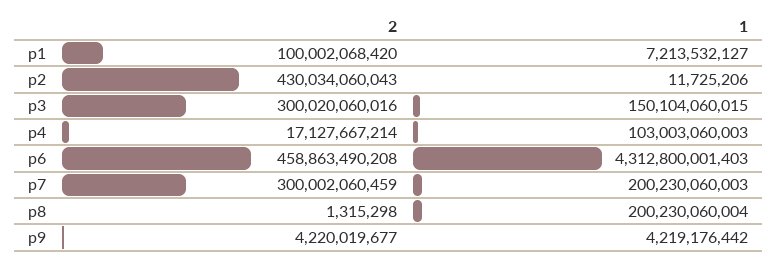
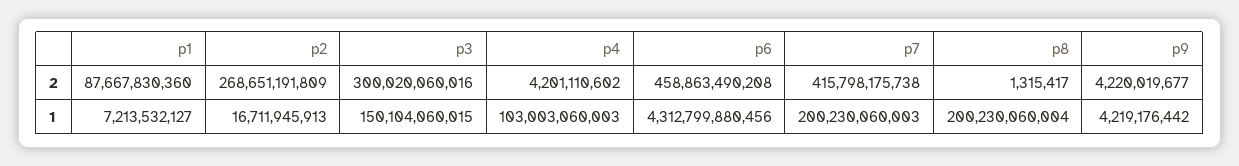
  {
    "2": {
-     "p1": 100002068420,
+     "p1": 87667830360,
-     "p2": 430034060043,
+     "p2": 268651191809,
      "p3": 300020060016,
-     "p4": 17127667214,
+     "p4": 4201110602,
      "p6": 458863490208,
-     "p7": 300002060459,
+     "p7": 415798175738,
-     "p8": 1315298,
+     "p8": 1315417,
      "p9": 4220019677
    },
    "1": {
      "p1": 7213532127,
-     "p2": 11725206,
+     "p2": 16711945913,
      "p3": 150104060015,
      "p4": 103003060003,
-     "p6": 4312800001403,
+     "p6": 4312799880456,
      "p7": 200230060003,
      "p8": 200230060004,
      "p9": 4219176442
    }
  }

